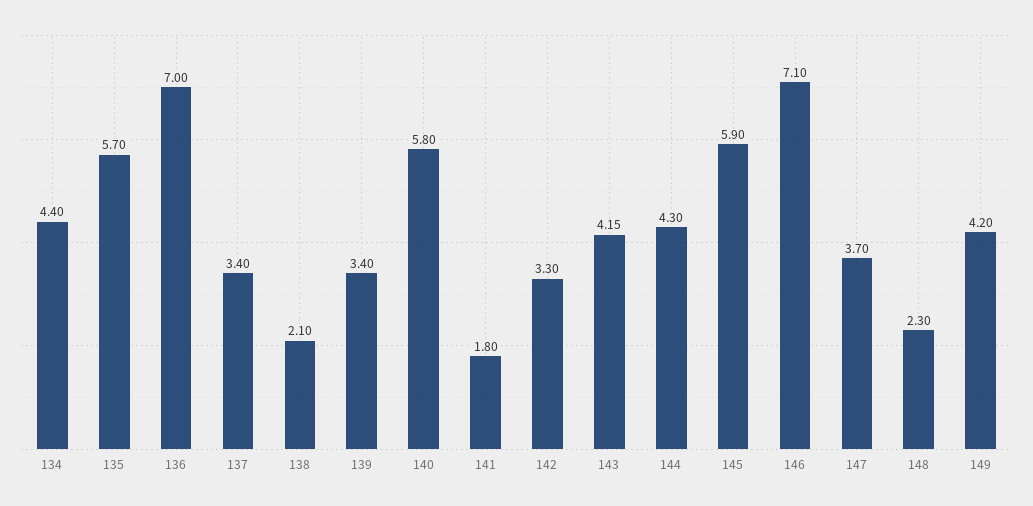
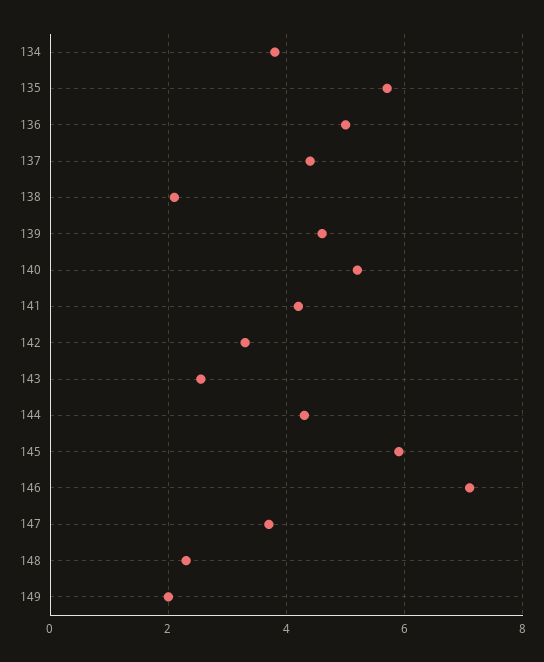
  {
-   "134": 4.4,
+   "134": 3.8,
    "135": 5.7,
-   "136": 7,
+   "136": 5,
-   "137": 3.4,
+   "137": 4.4,
    "138": 2.1,
-   "139": 3.4,
+   "139": 4.6,
-   "140": 5.8,
+   "140": 5.2,
-   "141": 1.8,
+   "141": 4.2,
    "142": 3.3,
-   "143": 4.15,
+   "143": 2.6,
    "144": 4.3,
    "145": 5.9,
    "146": 7.1,
    "147": 3.7,
    "148": 2.3,
-   "149": 4.2
+   "149": 2
  }

